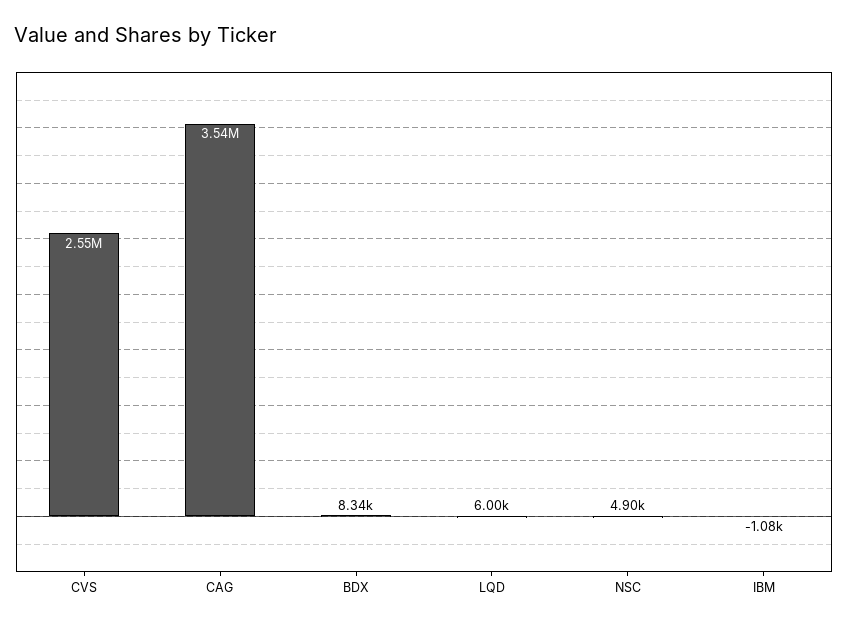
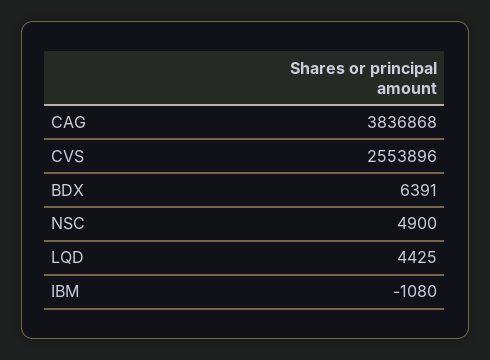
  {
    "CVS": 2553896,
-   "CAG": 3540000,
+   "CAG": 3836868,
-   "BDX": 8340,
+   "BDX": 6391,
-   "LQD": 6000,
+   "LQD": 4425,
    "NSC": 4900,
    "IBM": -1080
  }

